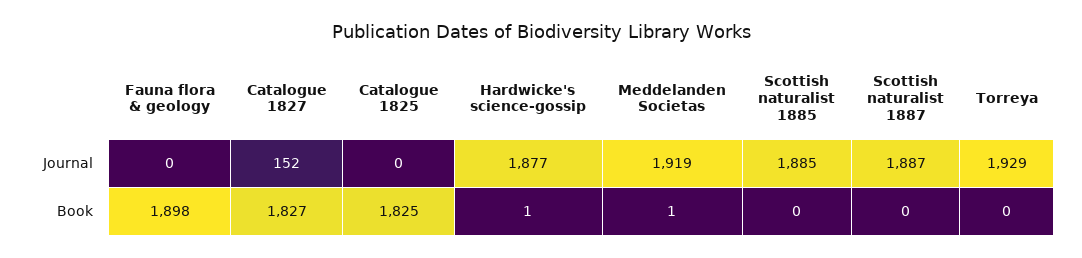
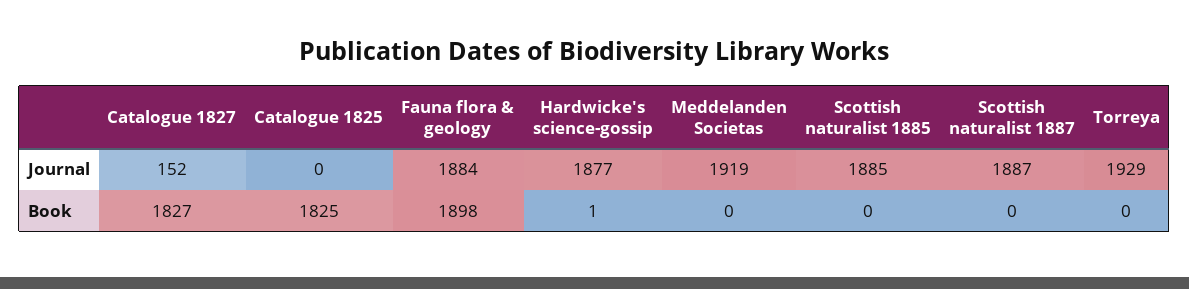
  {
    "Fauna flora & geology": {
-     "Journal": 0,
+     "Journal": 1884,
      "Book": 1898
    },
    "Catalogue 1827": {
      "Journal": 152,
      "Book": 1827
    },
    "Catalogue 1825": {
      "Journal": 0,
      "Book": 1825
    },
    "Hardwicke's science-gossip": {
      "Journal": 1877,
      "Book": 1
    },
    "Meddelanden Societas": {
      "Journal": 1919,
-     "Book": 1
+     "Book": 0
    },
    "Scottish naturalist 1885": {
      "Journal": 1885,
      "Book": 0
    },
    "Scottish naturalist 1887": {
      "Journal": 1887,
      "Book": 0
    },
    "Torreya": {
      "Journal": 1929,
      "Book": 0
    }
  }

